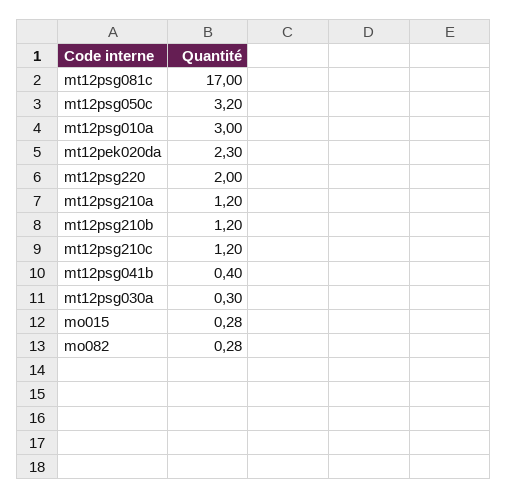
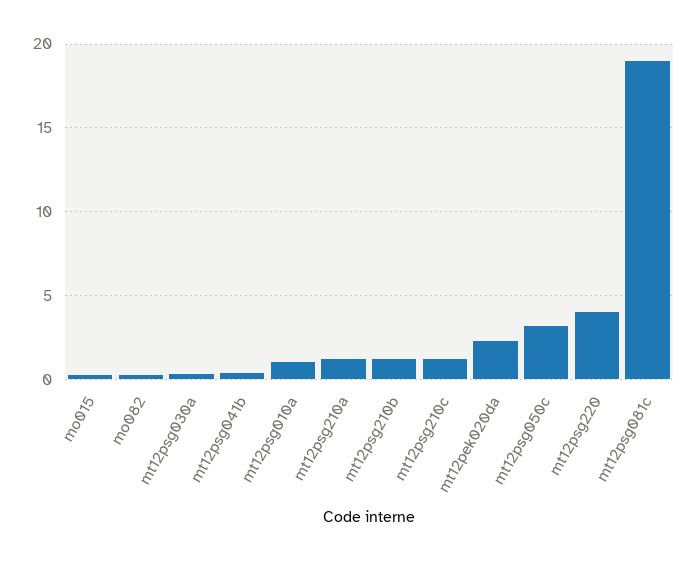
  {
-   "mt12psg081c": 17,
+   "mt12psg081c": 19,
    "mt12psg050c": 3.2,
-   "mt12psg010a": 3,
+   "mt12psg010a": 1,
    "mt12pek020da": 2.3,
-   "mt12psg220": 2,
+   "mt12psg220": 4,
    "mt12psg210a": 1.2,
    "mt12psg210b": 1.2,
    "mt12psg210c": 1.2,
    "mt12psg041b": 0.4,
    "mt12psg030a": 0.3,
    "mo015": 0.28,
    "mo082": 0.28
  }

